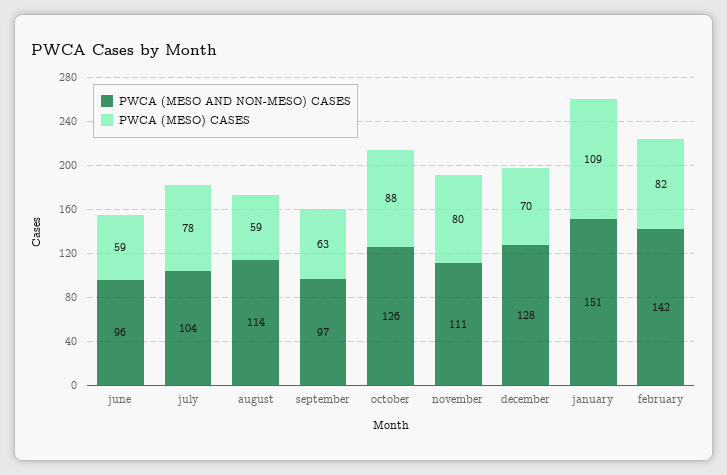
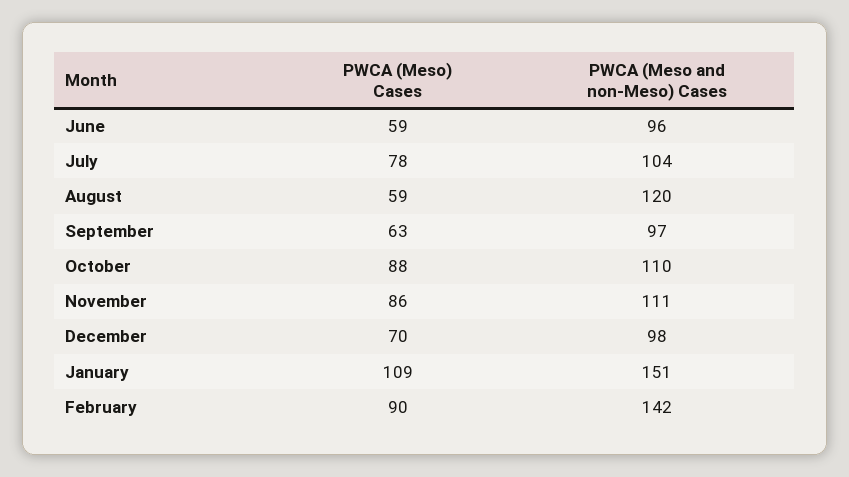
  {
    "PWCA (MESO AND NON-MESO) CASES": {
      "june": 96,
      "july": 104,
-     "august": 114,
+     "august": 120,
      "september": 97,
-     "october": 126,
+     "october": 110,
      "november": 111,
-     "december": 128,
+     "december": 98,
      "january": 151,
      "february": 142
    },
    "PWCA (MESO) CASES": {
      "june": 59,
      "july": 78,
      "august": 59,
      "september": 63,
      "october": 88,
-     "november": 80,
+     "november": 86,
      "december": 70,
      "january": 109,
-     "february": 82
+     "february": 90
    }
  }

